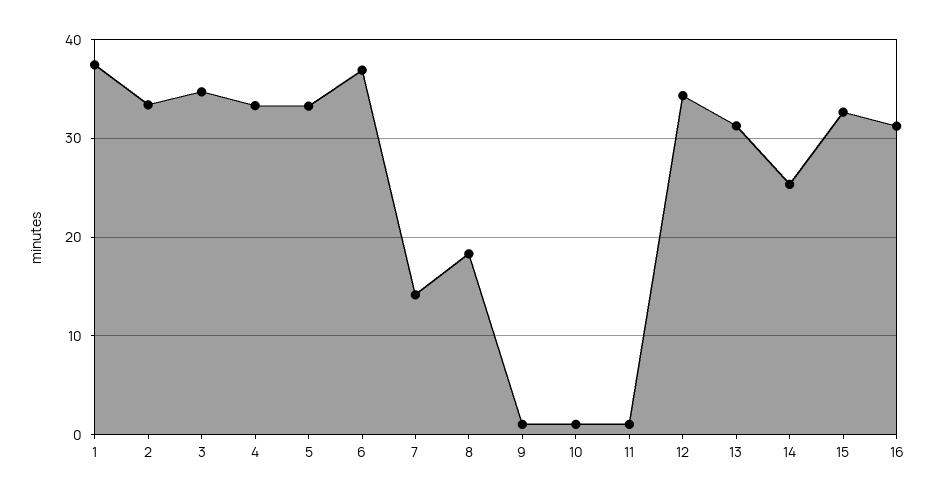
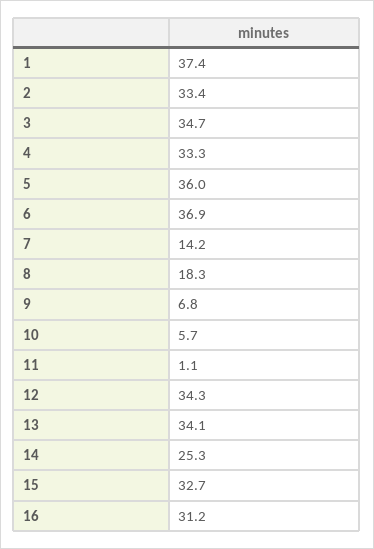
  {
    "1": 37.4,
    "2": 33.4,
    "3": 34.7,
    "4": 33.3,
-   "5": 33,
+   "5": 36,
    "6": 36.9,
    "7": 14.2,
    "8": 18.3,
-   "9": 1,
+   "9": 6.8,
-   "10": 1,
+   "10": 5.7,
    "11": 1.1,
    "12": 34.3,
-   "13": 31,
+   "13": 34.1,
    "14": 25.3,
    "15": 32.7,
    "16": 31.2
  }

